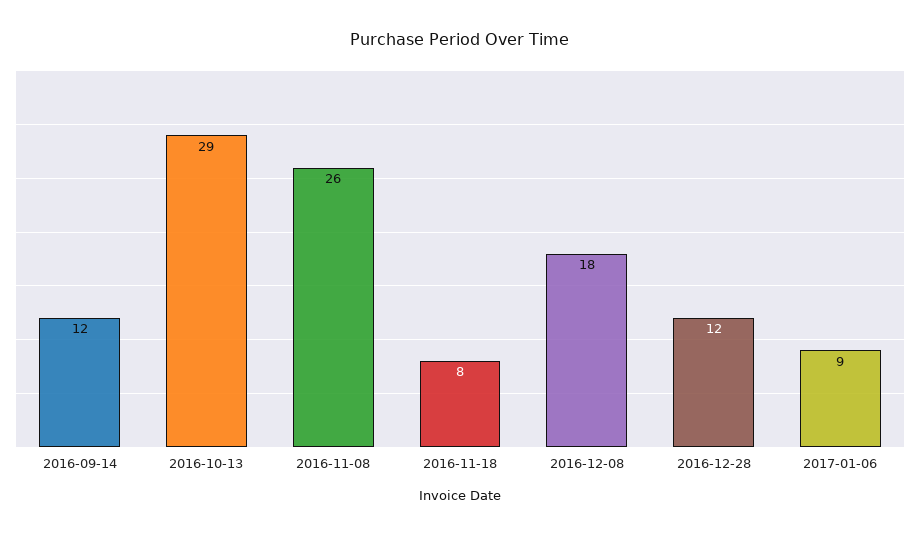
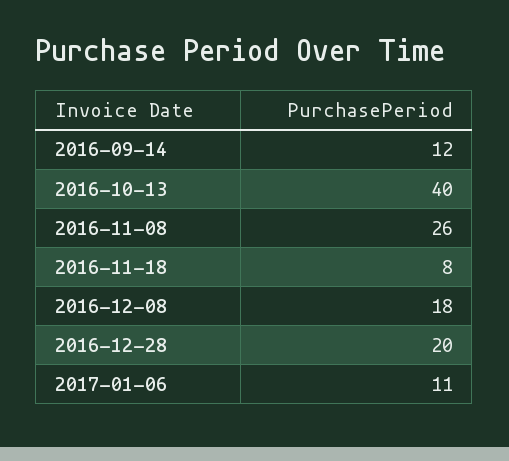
  {
    "2016-09-14": 12,
-   "2016-10-13": 29,
+   "2016-10-13": 40,
    "2016-11-08": 26,
    "2016-11-18": 8,
    "2016-12-08": 18,
-   "2016-12-28": 12,
+   "2016-12-28": 20,
-   "2017-01-06": 9
+   "2017-01-06": 11
  }

